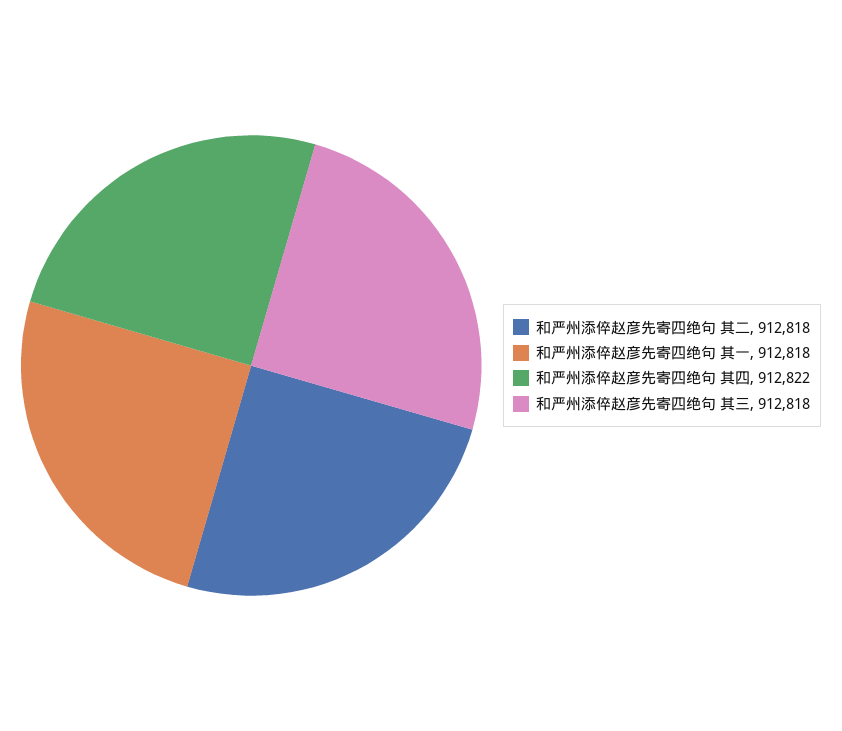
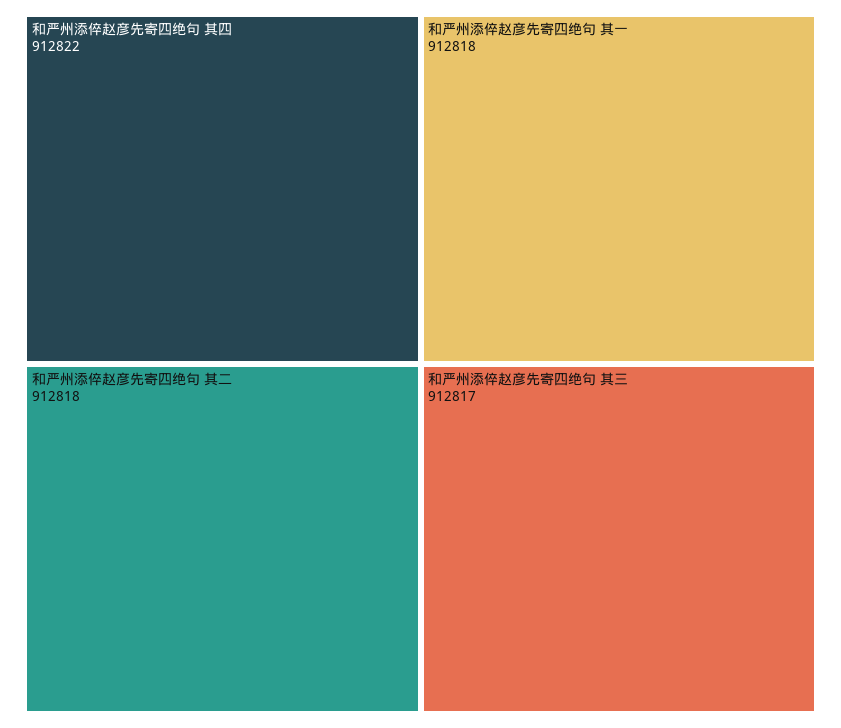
  {
    "和严州添倅赵彦先寄四绝句 其二": 912818,
    "和严州添倅赵彦先寄四绝句 其一": 912818,
    "和严州添倅赵彦先寄四绝句 其四": 912822,
-   "和严州添倅赵彦先寄四绝句 其三": 912818
+   "和严州添倅赵彦先寄四绝句 其三": 912817
  }

